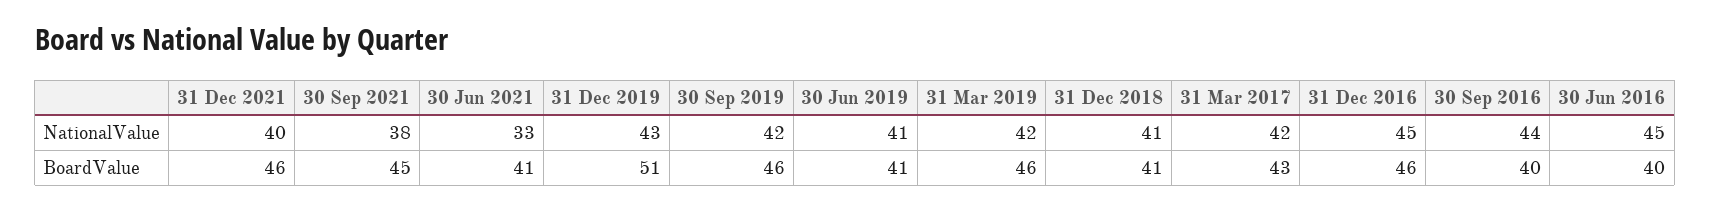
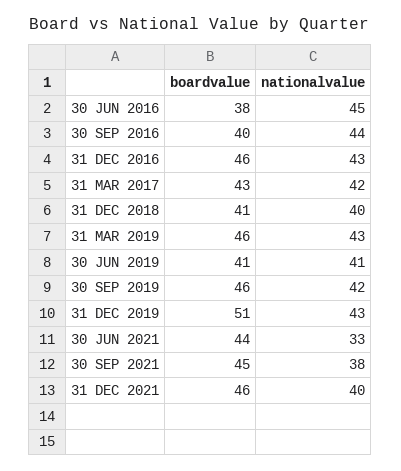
  {
    "31 Dec 2021": {
      "NationalValue": 40,
      "BoardValue": 46
    },
    "30 Sep 2021": {
      "NationalValue": 38,
      "BoardValue": 45
    },
    "30 Jun 2021": {
      "NationalValue": 33,
-     "BoardValue": 41
+     "BoardValue": 44
    },
    "31 Dec 2019": {
      "NationalValue": 43,
      "BoardValue": 51
    },
    "30 Sep 2019": {
      "NationalValue": 42,
      "BoardValue": 46
    },
    "30 Jun 2019": {
      "NationalValue": 41,
      "BoardValue": 41
    },
    "31 Mar 2019": {
-     "NationalValue": 42,
+     "NationalValue": 43,
      "BoardValue": 46
    },
    "31 Dec 2018": {
-     "NationalValue": 41,
+     "NationalValue": 40,
      "BoardValue": 41
    },
    "31 Mar 2017": {
      "NationalValue": 42,
      "BoardValue": 43
    },
    "31 Dec 2016": {
-     "NationalValue": 45,
+     "NationalValue": 43,
      "BoardValue": 46
    },
    "30 Sep 2016": {
      "NationalValue": 44,
      "BoardValue": 40
    },
    "30 Jun 2016": {
      "NationalValue": 45,
-     "BoardValue": 40
+     "BoardValue": 38
    }
  }

